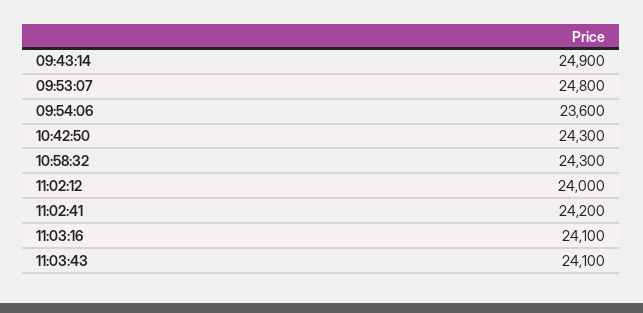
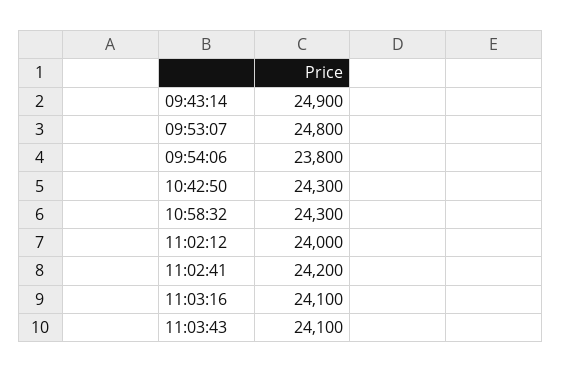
  {
    "09:43:14": 24900,
    "09:53:07": 24800,
-   "09:54:06": 23600,
+   "09:54:06": 23800,
    "10:42:50": 24300,
    "10:58:32": 24300,
    "11:02:12": 24000,
    "11:02:41": 24200,
    "11:03:16": 24100,
    "11:03:43": 24100
  }

